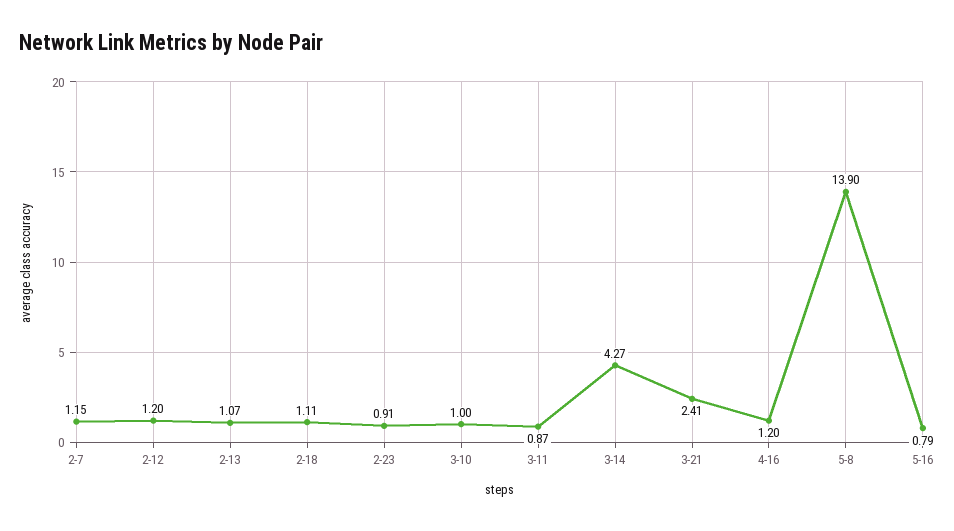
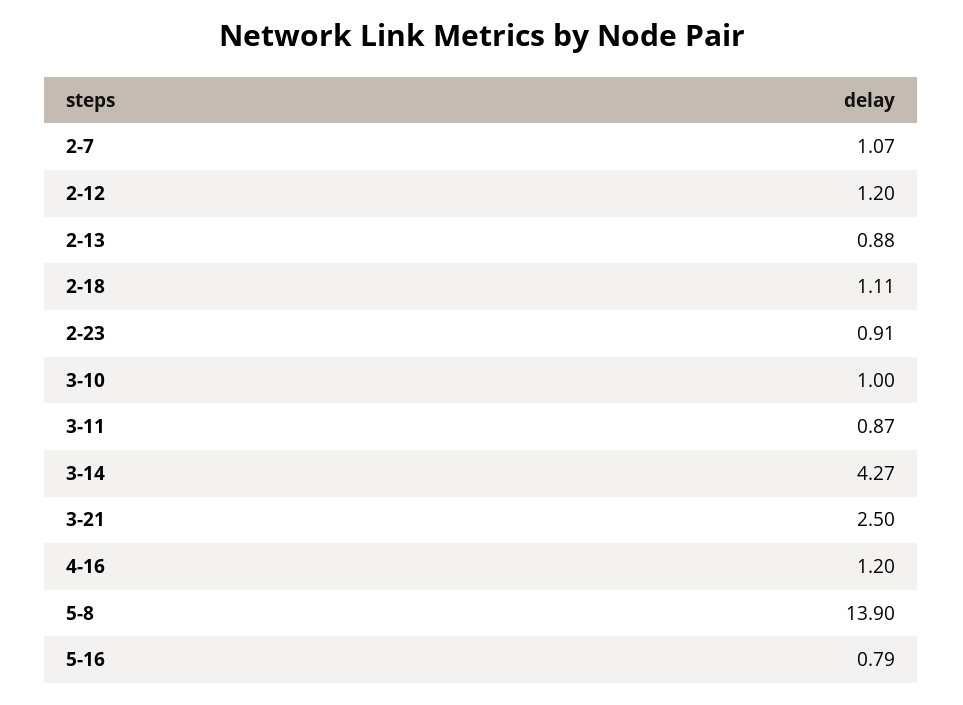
  {
-   "2-7": 1.15,
+   "2-7": 1.07,
    "2-12": 1.2,
-   "2-13": 1.07,
+   "2-13": 0.88,
    "2-18": 1.11,
    "2-23": 0.91,
    "3-10": 1,
    "3-11": 0.87,
    "3-14": 4.27,
-   "3-21": 2.41,
+   "3-21": 2.5,
    "4-16": 1.2,
    "5-8": 13.9,
    "5-16": 0.79
  }

